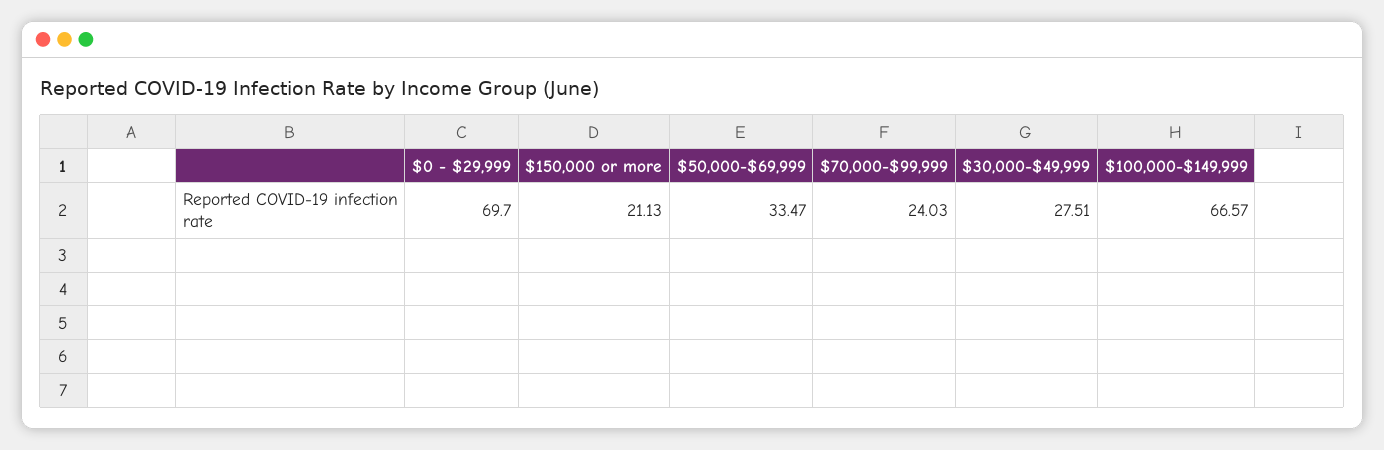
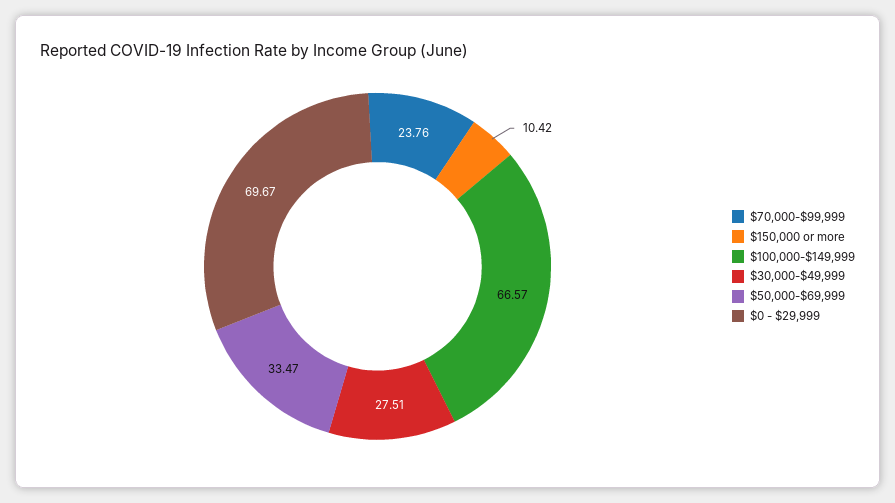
  {
-   "$0 - $29,999": 69.7,
+   "$0 - $29,999": 69.67,
-   "$150,000 or more": 21.13,
+   "$150,000 or more": 10.42,
    "$50,000-$69,999": 33.47,
-   "$70,000-$99,999": 24.03,
+   "$70,000-$99,999": 23.76,
    "$30,000-$49,999": 27.51,
    "$100,000-$149,999": 66.57
  }

